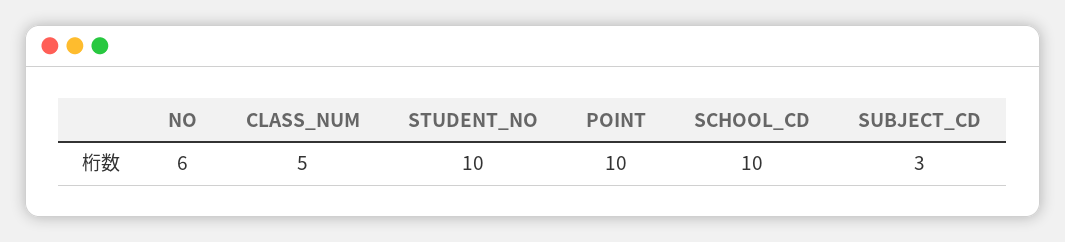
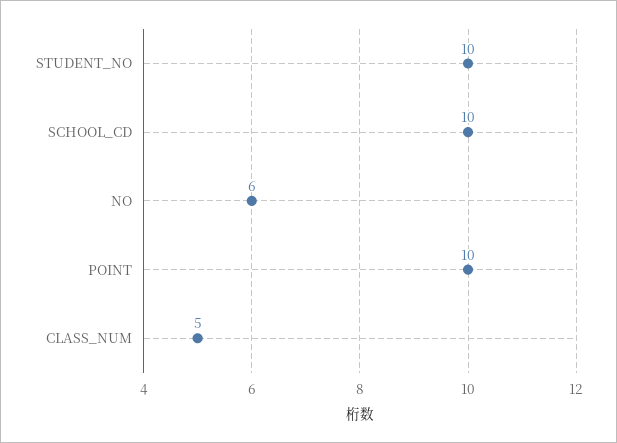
  {
    "NO": 6,
    "CLASS_NUM": 5,
    "STUDENT_NO": 10,
    "POINT": 10,
-   "SCHOOL_CD": 10,
+   "SCHOOL_CD": 10
-   "SUBJECT_CD": 3
  }

